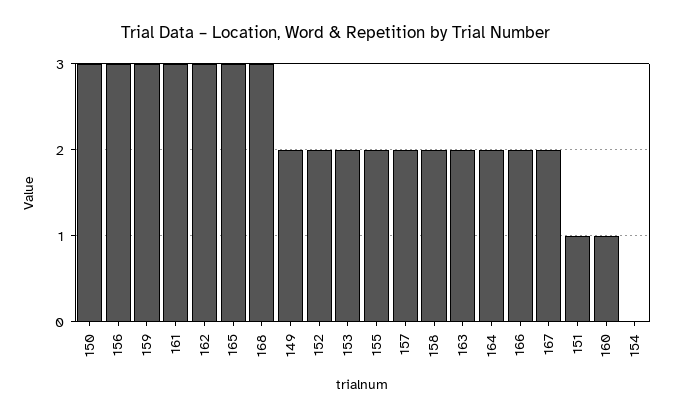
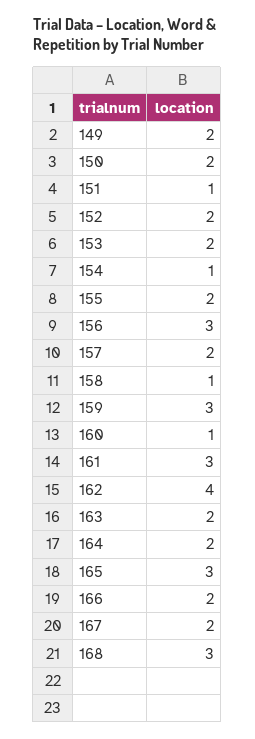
  {
-   "150": 3,
+   "150": 2,
    "156": 3,
    "159": 3,
    "161": 3,
-   "162": 3,
+   "162": 4,
    "165": 3,
    "168": 3,
    "149": 2,
    "152": 2,
    "153": 2,
    "155": 2,
    "157": 2,
-   "158": 2,
+   "158": 1,
    "163": 2,
    "164": 2,
    "166": 2,
    "167": 2,
    "151": 1,
    "160": 1,
-   "154": 0
+   "154": 1
  }

